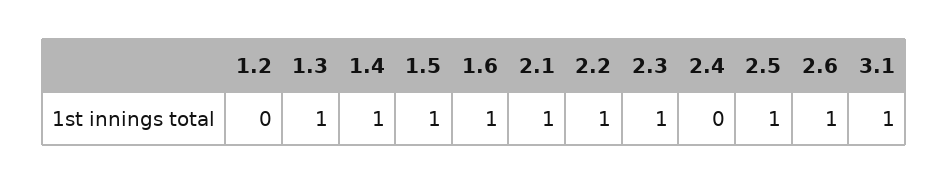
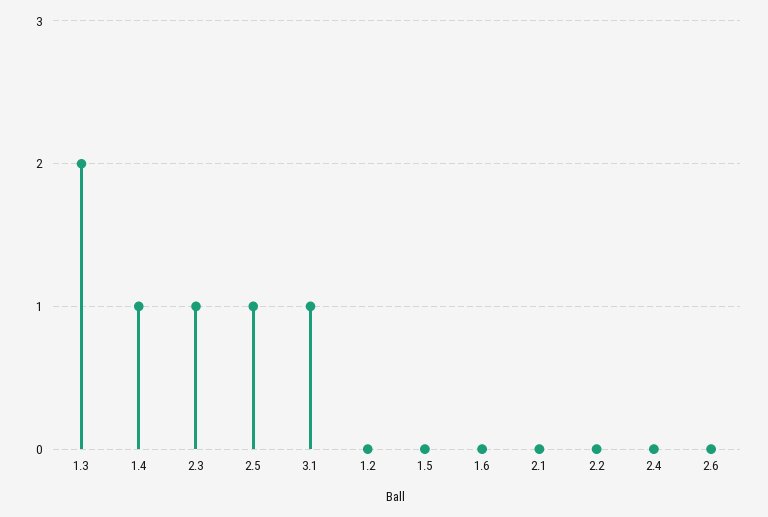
  {
    "1.2": 0,
-   "1.3": 1,
+   "1.3": 2,
    "1.4": 1,
-   "1.5": 1,
+   "1.5": 0,
-   "1.6": 1,
+   "1.6": 0,
-   "2.1": 1,
+   "2.1": 0,
-   "2.2": 1,
+   "2.2": 0,
    "2.3": 1,
    "2.4": 0,
    "2.5": 1,
-   "2.6": 1,
+   "2.6": 0,
    "3.1": 1
  }

